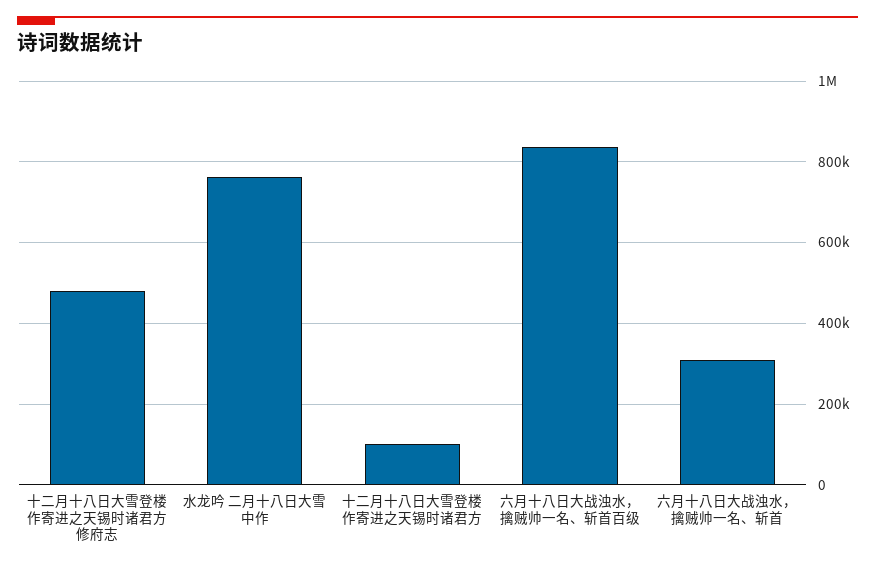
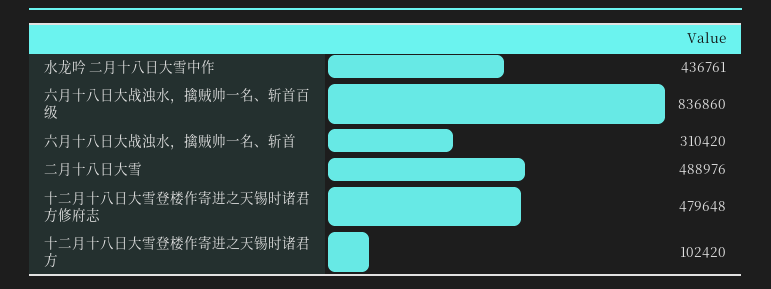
  {
    "十二月十八日大雪登楼作寄进之天锡时诸君方修府志": 479648,
-   "水龙吟 二月十八日大雪中作": 760000,
+   "水龙吟 二月十八日大雪中作": 436761,
    "十二月十八日大雪登楼作寄进之天锡时诸君方": 102420,
    "六月十八日大战浊水，擒贼帅一名、斩首百级": 836860,
-   "六月十八日大战浊水，擒贼帅一名、斩首": 310420
+   "六月十八日大战浊水，擒贼帅一名、斩首": 310420,
+   "二月十八日大雪": 488976
  }

